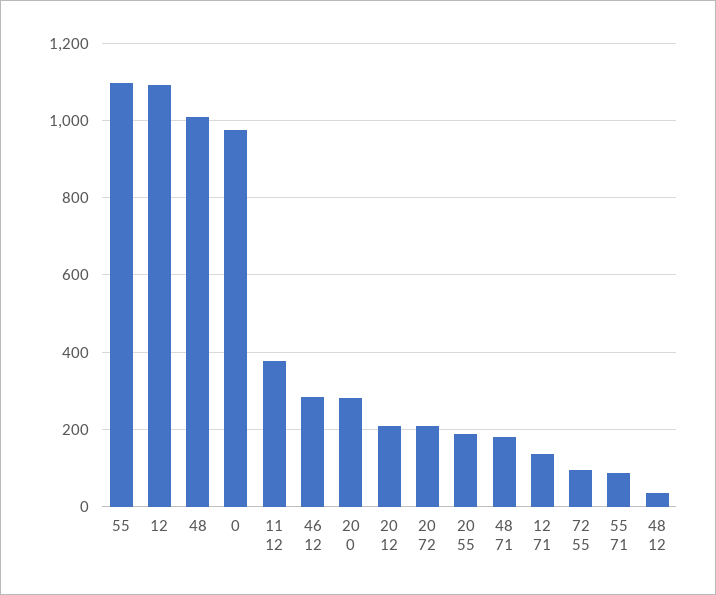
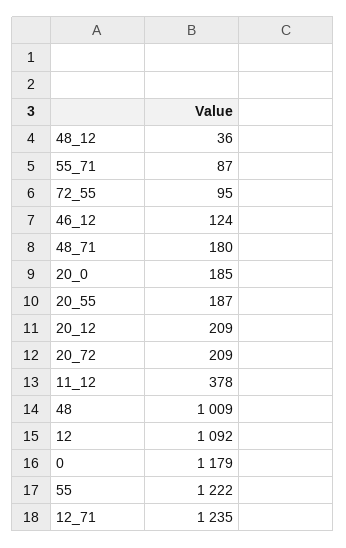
  {
-   "55": 1100,
+   "55": 1222,
    "12": 1092,
    "48": 1009,
-   "0": 980,
+   "0": 1179,
    "11 12": 378,
-   "46 12": 280,
+   "46 12": 124,
-   "20 0": 280,
+   "20 0": 185,
    "20 12": 209,
    "20 72": 209,
    "20 55": 187,
    "48 71": 180,
-   "12 71": 140,
+   "12 71": 1235,
    "72 55": 95,
    "55 71": 87,
    "48 12": 36
  }

